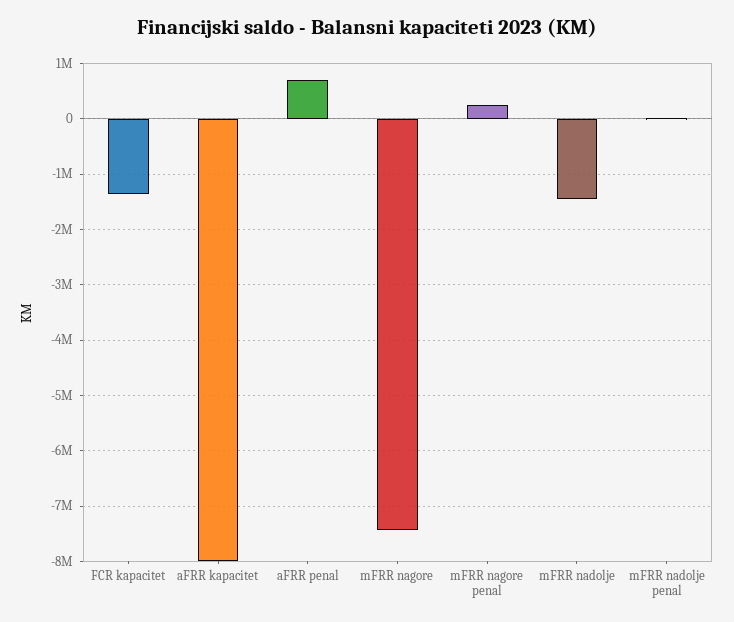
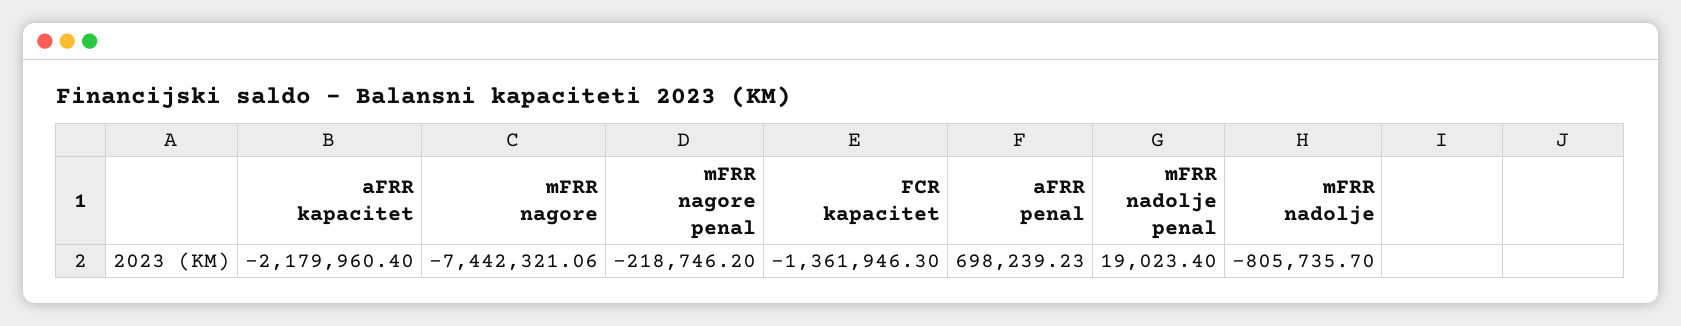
  {
    "FCR kapacitet": -1361946.3,
-   "aFRR kapacitet": -8000000,
+   "aFRR kapacitet": -2179960.4,
    "aFRR penal": 698239.23,
    "mFRR nagore": -7442321.06,
-   "mFRR nagore penal": 200000,
+   "mFRR nagore penal": -218746.2,
-   "mFRR nadolje": -1400000,
+   "mFRR nadolje": -805735.7,
    "mFRR nadolje penal": 19023.4
  }

